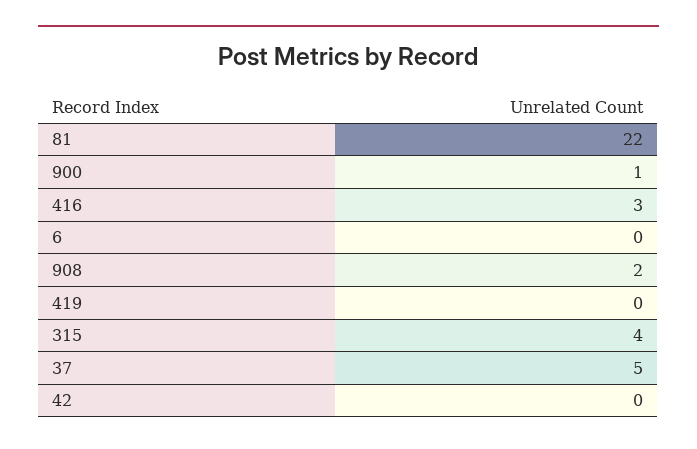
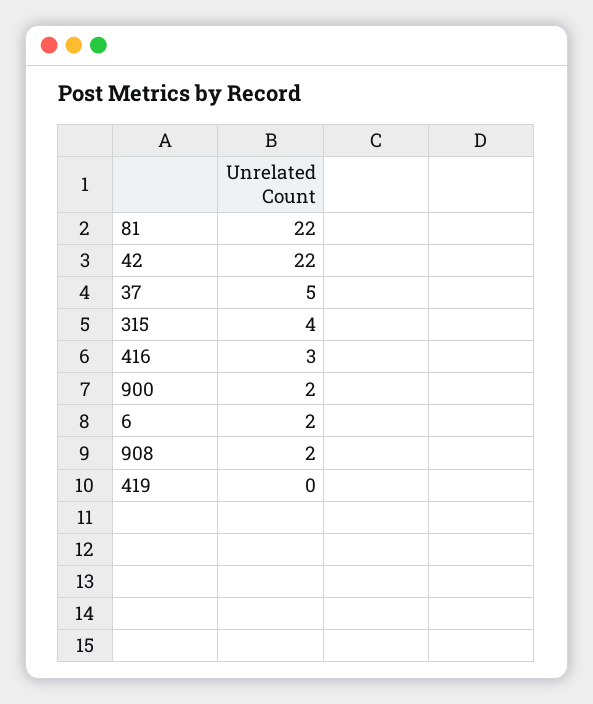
  {
    "81": 22,
-   "900": 1,
+   "900": 2,
    "416": 3,
-   "6": 0,
+   "6": 2,
    "908": 2,
    "419": 0,
    "315": 4,
    "37": 5,
-   "42": 0
+   "42": 22
  }

